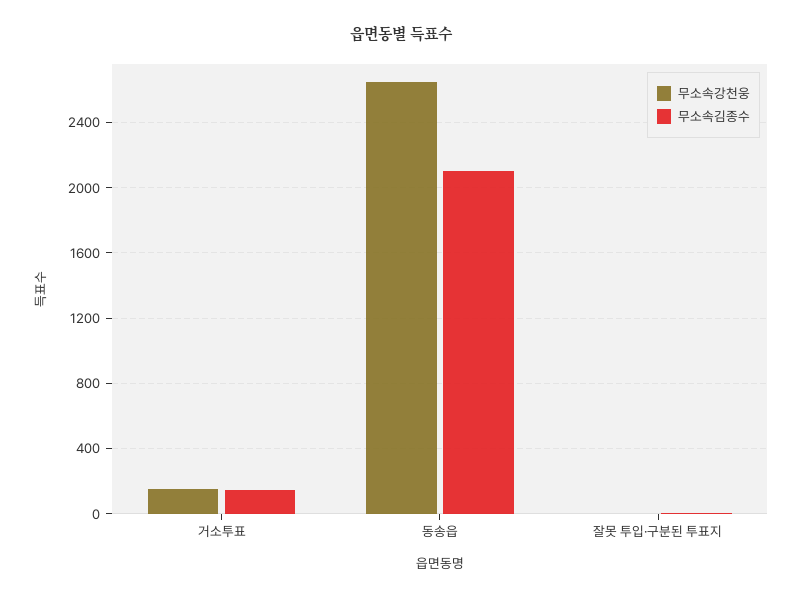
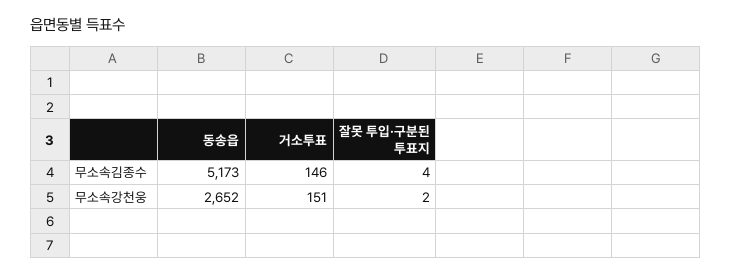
  {
    "무소속강천웅": {
      "거소투표": 151,
      "동송읍": 2652,
      "잘못 투입·구분된 투표지": 2
    },
    "무소속김종수": {
      "거소투표": 146,
-     "동송읍": 2100,
+     "동송읍": 5173,
      "잘못 투입·구분된 투표지": 4
    }
  }

